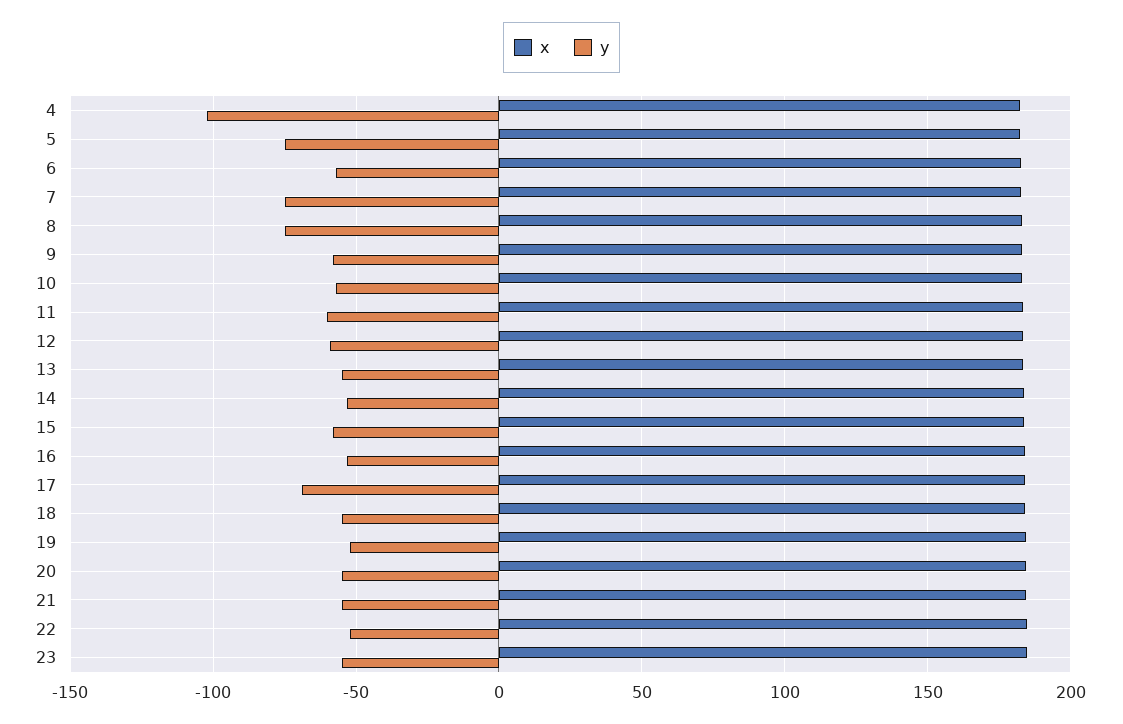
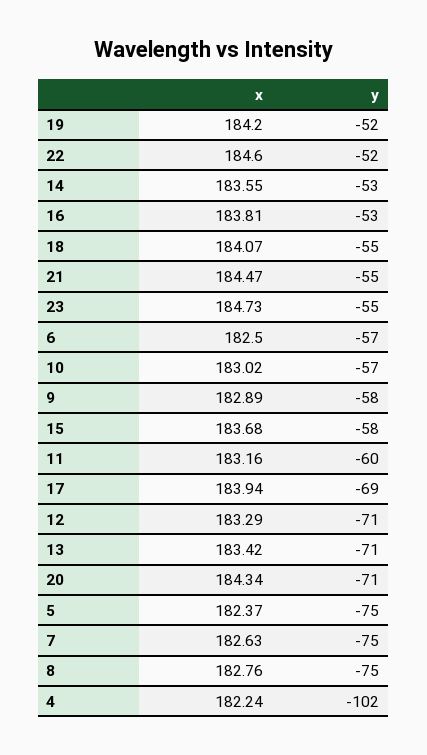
  {
    "x": {
      "4": 182.24,
      "5": 182.37,
      "6": 182.5,
      "7": 182.63,
      "8": 182.76,
      "9": 182.89,
      "10": 183.02,
      "11": 183.16,
      "12": 183.29,
      "13": 183.42,
      "14": 183.55,
      "15": 183.68,
      "16": 183.81,
      "17": 183.94,
      "18": 184.07,
      "19": 184.2,
      "20": 184.34,
      "21": 184.47,
      "22": 184.6,
      "23": 184.73
    },
    "y": {
      "4": -102,
      "5": -75,
      "6": -57,
      "7": -75,
      "8": -75,
      "9": -58,
      "10": -57,
      "11": -60,
-     "12": -60,
+     "12": -71,
-     "13": -55,
+     "13": -71,
      "14": -53,
      "15": -58,
      "16": -53,
      "17": -69,
      "18": -55,
      "19": -52,
-     "20": -55,
+     "20": -71,
      "21": -55,
      "22": -52,
      "23": -55
    }
  }

